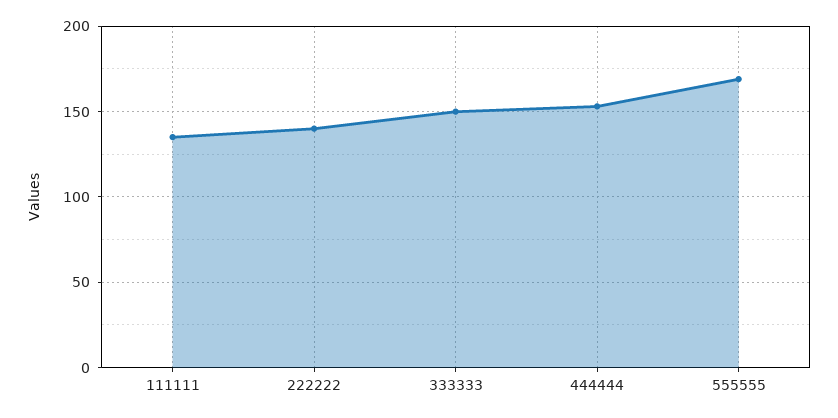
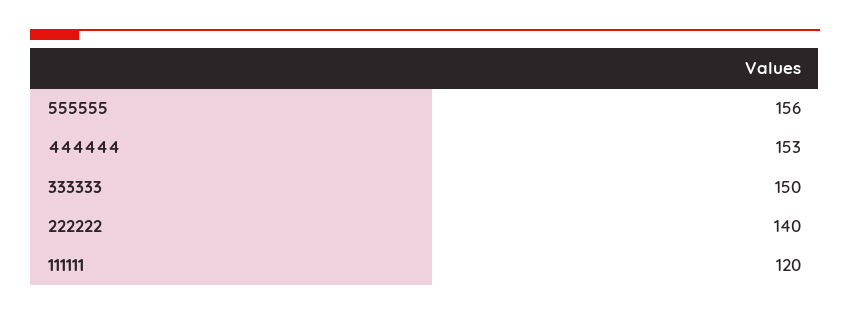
  {
-   "111111": 135,
+   "111111": 120,
    "222222": 140,
    "333333": 150,
    "444444": 153,
-   "555555": 170
+   "555555": 156
  }

